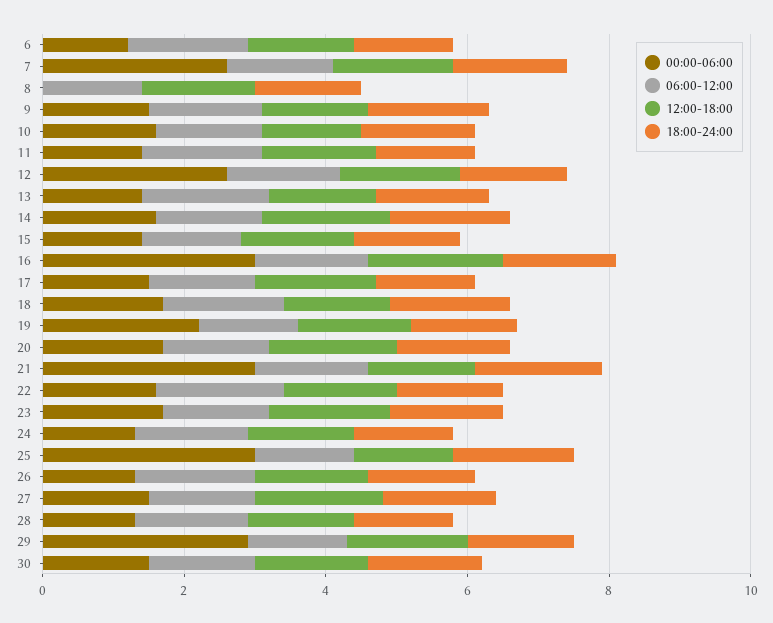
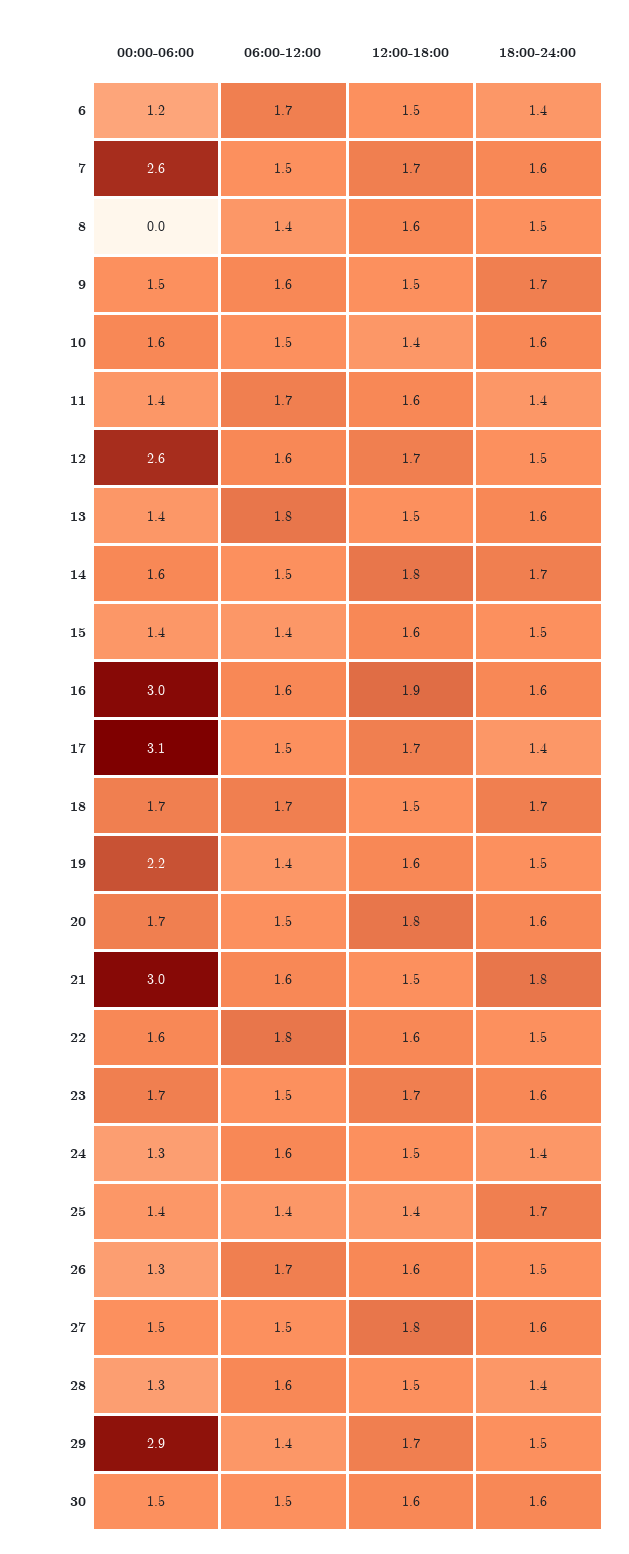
  {
    "00:00-06:00": {
      "6": 1.2,
      "7": 2.6,
      "8": 0,
      "9": 1.5,
      "10": 1.6,
      "11": 1.4,
      "12": 2.6,
      "13": 1.4,
      "14": 1.6,
      "15": 1.4,
      "16": 3,
-     "17": 1.5,
+     "17": 3.1,
      "18": 1.7,
      "19": 2.2,
      "20": 1.7,
      "21": 3,
      "22": 1.6,
      "23": 1.7,
      "24": 1.3,
-     "25": 3,
+     "25": 1.4,
      "26": 1.3,
      "27": 1.5,
      "28": 1.3,
      "29": 2.9,
      "30": 1.5
    },
    "06:00-12:00": {
      "6": 1.7,
      "7": 1.5,
      "8": 1.4,
      "9": 1.6,
      "10": 1.5,
      "11": 1.7,
      "12": 1.6,
      "13": 1.8,
      "14": 1.5,
      "15": 1.4,
      "16": 1.6,
      "17": 1.5,
      "18": 1.7,
      "19": 1.4,
      "20": 1.5,
      "21": 1.6,
      "22": 1.8,
      "23": 1.5,
      "24": 1.6,
      "25": 1.4,
      "26": 1.7,
      "27": 1.5,
      "28": 1.6,
      "29": 1.4,
      "30": 1.5
    },
    "12:00-18:00": {
      "6": 1.5,
      "7": 1.7,
      "8": 1.6,
      "9": 1.5,
      "10": 1.4,
      "11": 1.6,
      "12": 1.7,
      "13": 1.5,
      "14": 1.8,
      "15": 1.6,
      "16": 1.9,
      "17": 1.7,
      "18": 1.5,
      "19": 1.6,
      "20": 1.8,
      "21": 1.5,
      "22": 1.6,
      "23": 1.7,
      "24": 1.5,
      "25": 1.4,
      "26": 1.6,
      "27": 1.8,
      "28": 1.5,
      "29": 1.7,
      "30": 1.6
    },
    "18:00-24:00": {
      "6": 1.4,
      "7": 1.6,
      "8": 1.5,
      "9": 1.7,
      "10": 1.6,
      "11": 1.4,
      "12": 1.5,
      "13": 1.6,
      "14": 1.7,
      "15": 1.5,
      "16": 1.6,
      "17": 1.4,
      "18": 1.7,
      "19": 1.5,
      "20": 1.6,
      "21": 1.8,
      "22": 1.5,
      "23": 1.6,
      "24": 1.4,
      "25": 1.7,
      "26": 1.5,
      "27": 1.6,
      "28": 1.4,
      "29": 1.5,
      "30": 1.6
    }
  }

